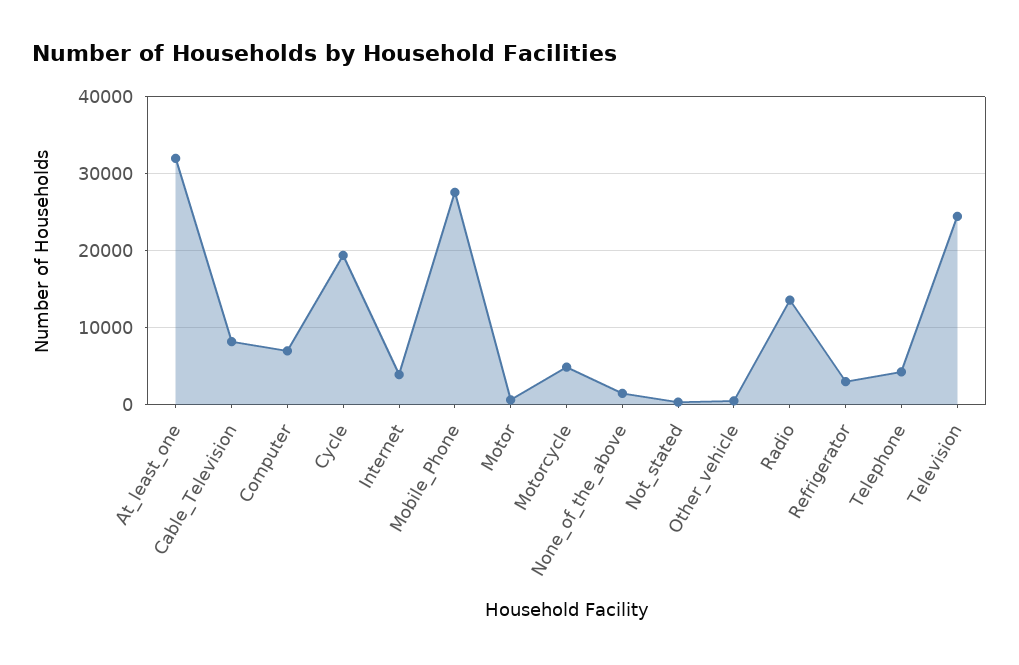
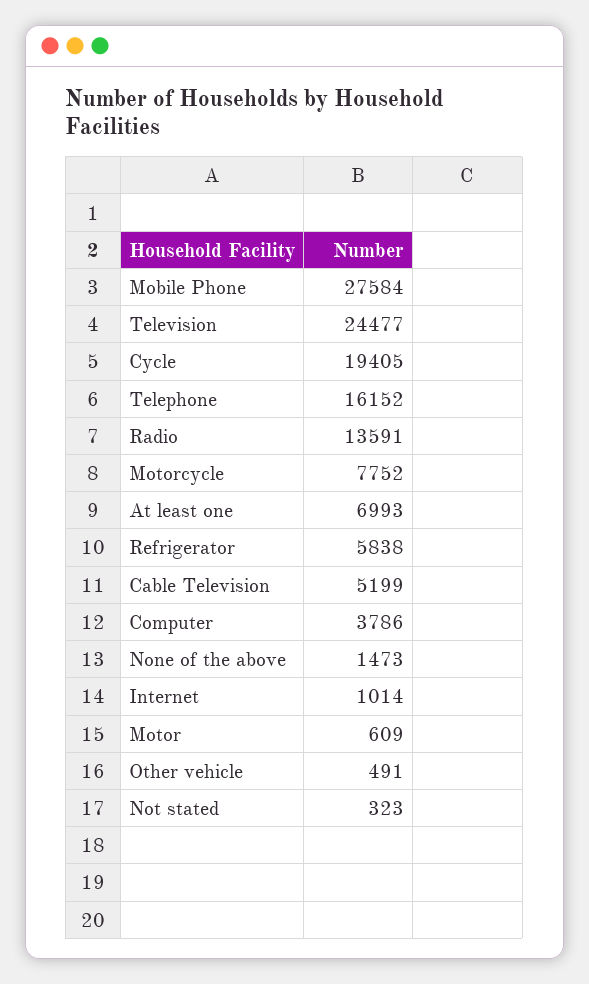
  {
-   "At_least_one": 32000,
+   "At_least_one": 6993,
-   "Cable_Television": 8000,
+   "Cable_Television": 5199,
-   "Computer": 7000,
+   "Computer": 3786,
    "Cycle": 19405,
-   "Internet": 4000,
+   "Internet": 1014,
    "Mobile_Phone": 27584,
    "Motor": 609,
-   "Motorcycle": 5000,
+   "Motorcycle": 7752,
    "None_of_the_above": 1473,
    "Not_stated": 323,
    "Other_vehicle": 491,
    "Radio": 13591,
-   "Refrigerator": 3000,
+   "Refrigerator": 5838,
-   "Telephone": 4000,
+   "Telephone": 16152,
    "Television": 24477
  }

